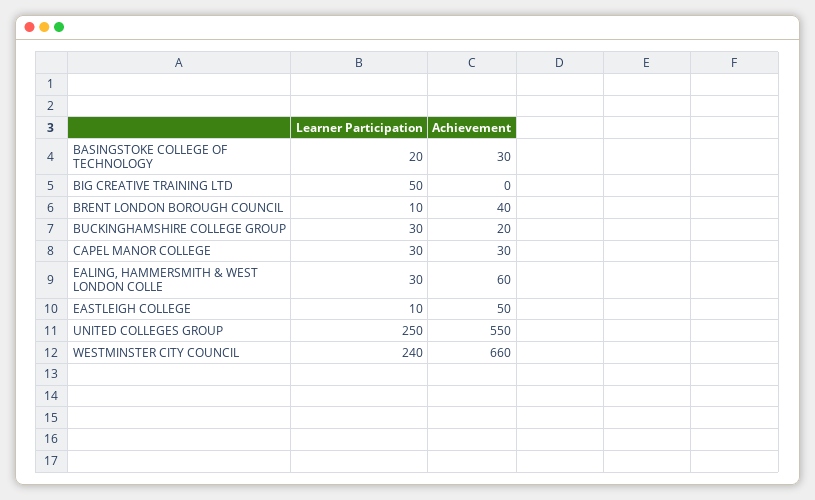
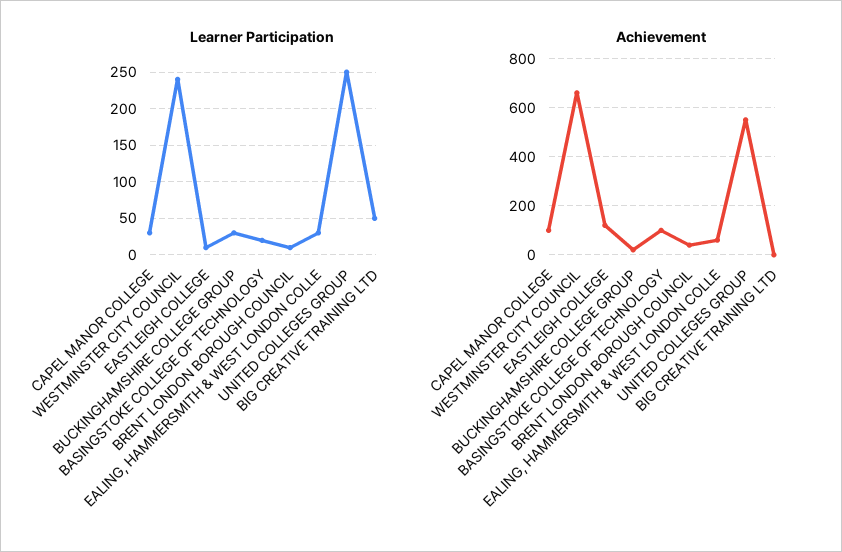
  {
    "Learner Participation": {
      "BASINGSTOKE COLLEGE OF TECHNOLOGY": 20,
      "BIG CREATIVE TRAINING LTD": 50,
      "BRENT LONDON BOROUGH COUNCIL": 10,
      "BUCKINGHAMSHIRE COLLEGE GROUP": 30,
      "CAPEL MANOR COLLEGE": 30,
      "EALING, HAMMERSMITH & WEST LONDON COLLE": 30,
      "EASTLEIGH COLLEGE": 10,
      "UNITED COLLEGES GROUP": 250,
      "WESTMINSTER CITY COUNCIL": 240
    },
    "Achievement": {
-     "BASINGSTOKE COLLEGE OF TECHNOLOGY": 30,
+     "BASINGSTOKE COLLEGE OF TECHNOLOGY": 100,
      "BIG CREATIVE TRAINING LTD": 0,
      "BRENT LONDON BOROUGH COUNCIL": 40,
      "BUCKINGHAMSHIRE COLLEGE GROUP": 20,
-     "CAPEL MANOR COLLEGE": 30,
+     "CAPEL MANOR COLLEGE": 100,
      "EALING, HAMMERSMITH & WEST LONDON COLLE": 60,
-     "EASTLEIGH COLLEGE": 50,
+     "EASTLEIGH COLLEGE": 125,
      "UNITED COLLEGES GROUP": 550,
      "WESTMINSTER CITY COUNCIL": 660
    }
  }

